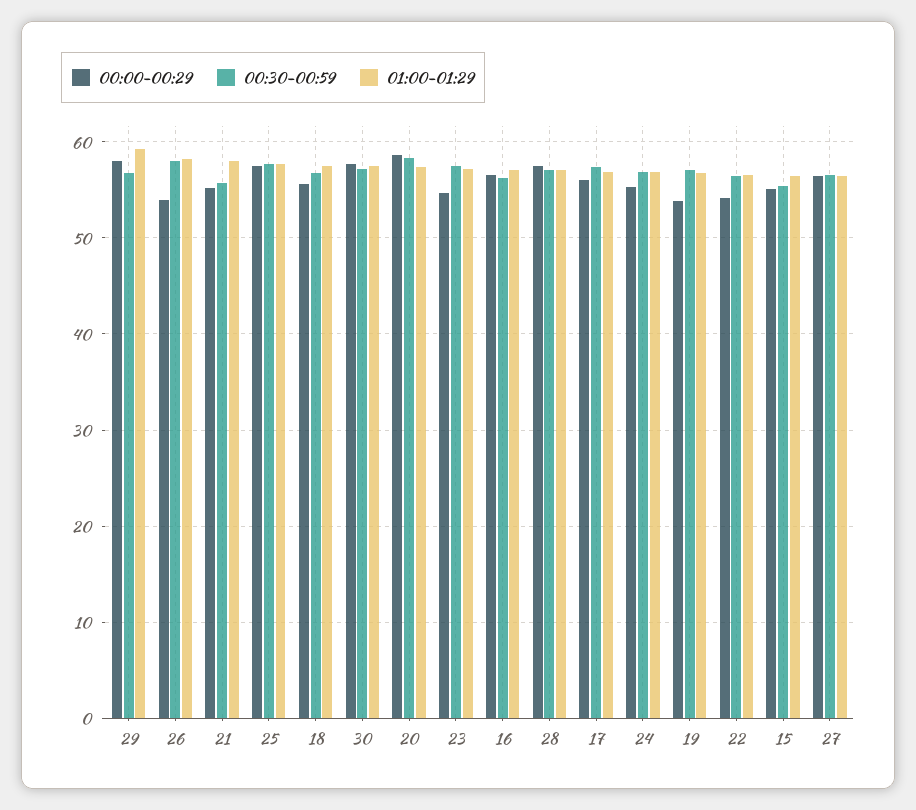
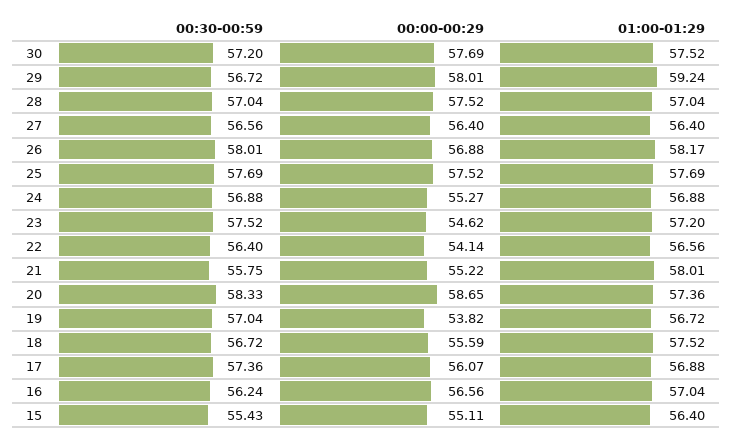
  {
    "00:00-00:29": {
      "29": 58.01,
-     "26": 54,
+     "26": 56.88,
      "21": 55.22,
      "25": 57.52,
      "18": 55.59,
      "30": 57.69,
      "20": 58.65,
      "23": 54.62,
      "16": 56.56,
      "28": 57.52,
      "17": 56.07,
      "24": 55.27,
      "19": 53.82,
      "22": 54.14,
      "15": 55.11,
      "27": 56.4
    },
    "00:30-00:59": {
      "29": 56.72,
      "26": 58.01,
      "21": 55.75,
      "25": 57.69,
      "18": 56.72,
      "30": 57.2,
      "20": 58.33,
      "23": 57.52,
      "16": 56.24,
      "28": 57.04,
      "17": 57.36,
      "24": 56.88,
      "19": 57.04,
      "22": 56.4,
      "15": 55.43,
      "27": 56.56
    },
    "01:00-01:29": {
      "29": 59.24,
      "26": 58.17,
      "21": 58.01,
      "25": 57.69,
      "18": 57.52,
      "30": 57.52,
      "20": 57.36,
      "23": 57.2,
      "16": 57.04,
      "28": 57.04,
      "17": 56.88,
      "24": 56.88,
      "19": 56.72,
      "22": 56.56,
      "15": 56.4,
      "27": 56.4
    }
  }

